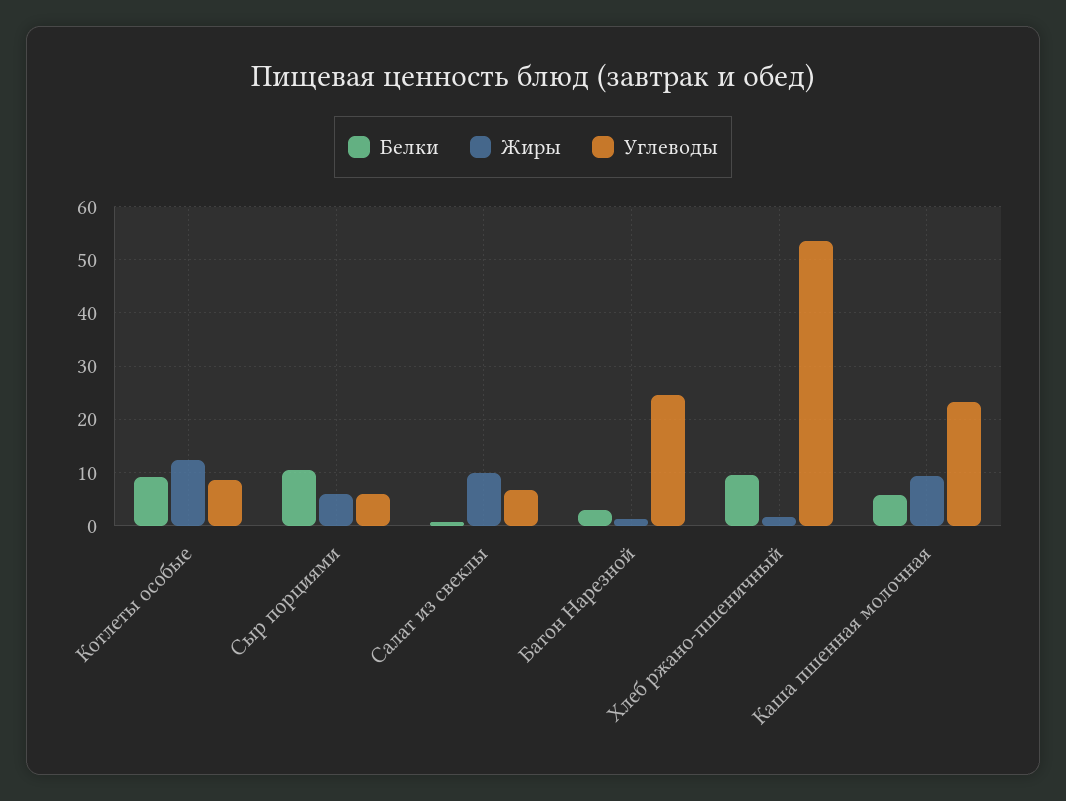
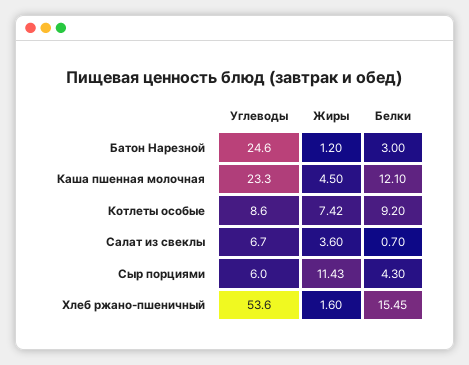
  {
    "Белки": {
      "Котлеты особые": 9.2,
-     "Сыр порциями": 10,
+     "Сыр порциями": 4.3,
      "Салат из свеклы": 0.7,
      "Батон Нарезной": 3,
-     "Хлеб ржано-пшеничный": 10,
+     "Хлеб ржано-пшеничный": 15.45,
-     "Каша пшенная молочная": 6
+     "Каша пшенная молочная": 12.1
    },
    "Жиры": {
-     "Котлеты особые": 12,
+     "Котлеты особые": 7.42,
-     "Сыр порциями": 6,
+     "Сыр порциями": 11.43,
-     "Салат из свеклы": 10,
+     "Салат из свеклы": 3.6,
      "Батон Нарезной": 1.2,
      "Хлеб ржано-пшеничный": 1.6,
-     "Каша пшенная молочная": 10
+     "Каша пшенная молочная": 4.5
    },
    "Углеводы": {
      "Котлеты особые": 8.6,
      "Сыр порциями": 6,
      "Салат из свеклы": 6.7,
      "Батон Нарезной": 24.6,
      "Хлеб ржано-пшеничный": 53.6,
      "Каша пшенная молочная": 23.3
    }
  }

